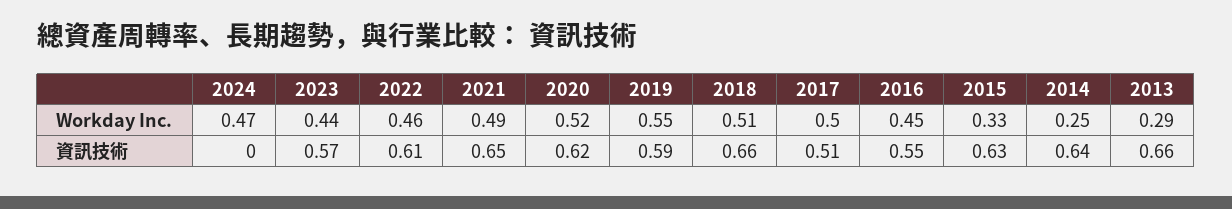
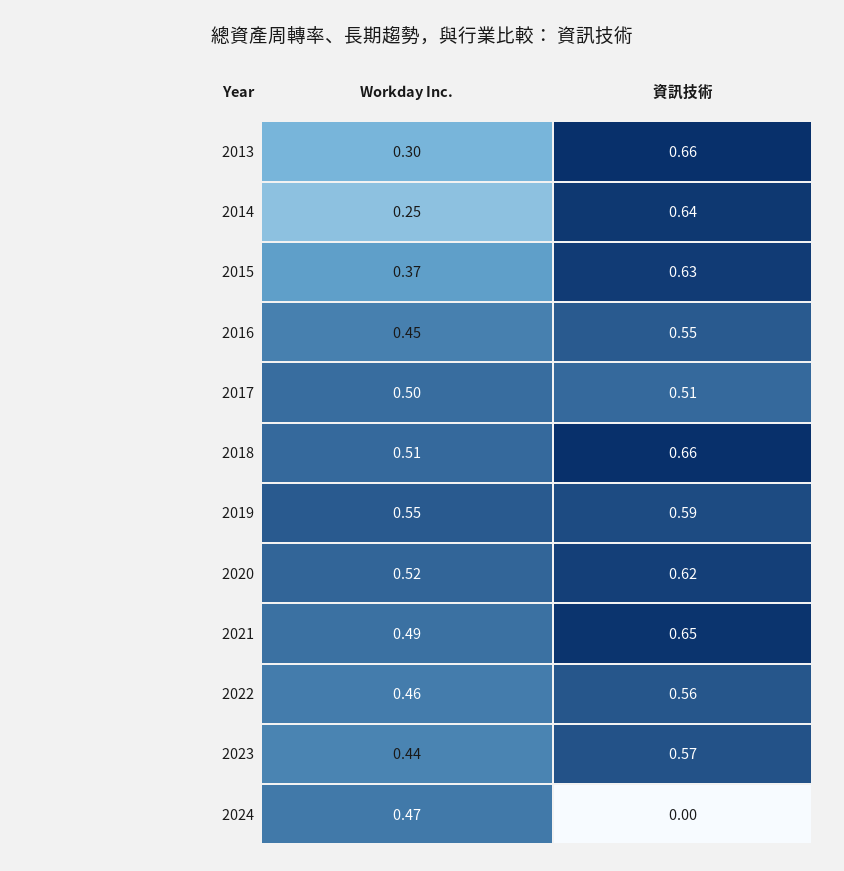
  {
    "2024": {
      "Workday Inc.": 0.47,
      "資訊技術": 0
    },
    "2023": {
      "Workday Inc.": 0.44,
      "資訊技術": 0.57
    },
    "2022": {
      "Workday Inc.": 0.46,
-     "資訊技術": 0.61
+     "資訊技術": 0.56
    },
    "2021": {
      "Workday Inc.": 0.49,
      "資訊技術": 0.65
    },
    "2020": {
      "Workday Inc.": 0.52,
      "資訊技術": 0.62
    },
    "2019": {
      "Workday Inc.": 0.55,
      "資訊技術": 0.59
    },
    "2018": {
      "Workday Inc.": 0.51,
      "資訊技術": 0.66
    },
    "2017": {
      "Workday Inc.": 0.5,
      "資訊技術": 0.51
    },
    "2016": {
      "Workday Inc.": 0.45,
      "資訊技術": 0.55
    },
    "2015": {
-     "Workday Inc.": 0.33,
+     "Workday Inc.": 0.37,
      "資訊技術": 0.63
    },
    "2014": {
      "Workday Inc.": 0.25,
      "資訊技術": 0.64
    },
    "2013": {
-     "Workday Inc.": 0.29,
+     "Workday Inc.": 0.3,
      "資訊技術": 0.66
    }
  }

